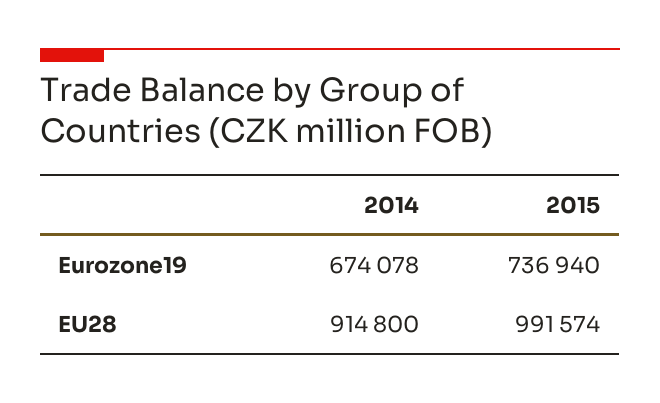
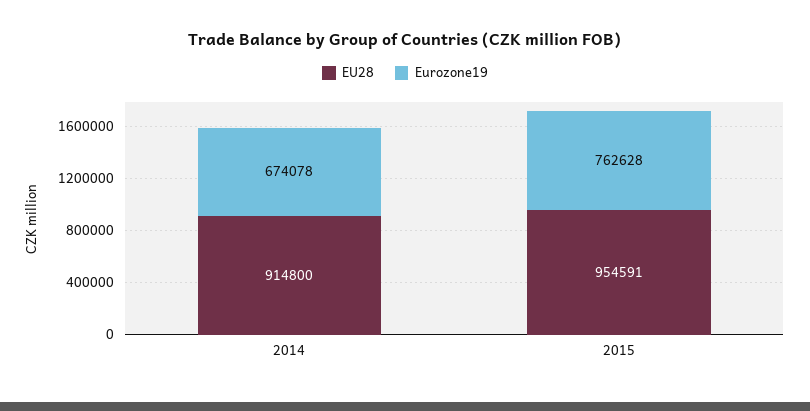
  {
    "Eurozone19": {
      "2014": 674078,
-     "2015": 736940
+     "2015": 762628
    },
    "EU28": {
      "2014": 914800,
-     "2015": 991574
+     "2015": 954591
    }
  }

